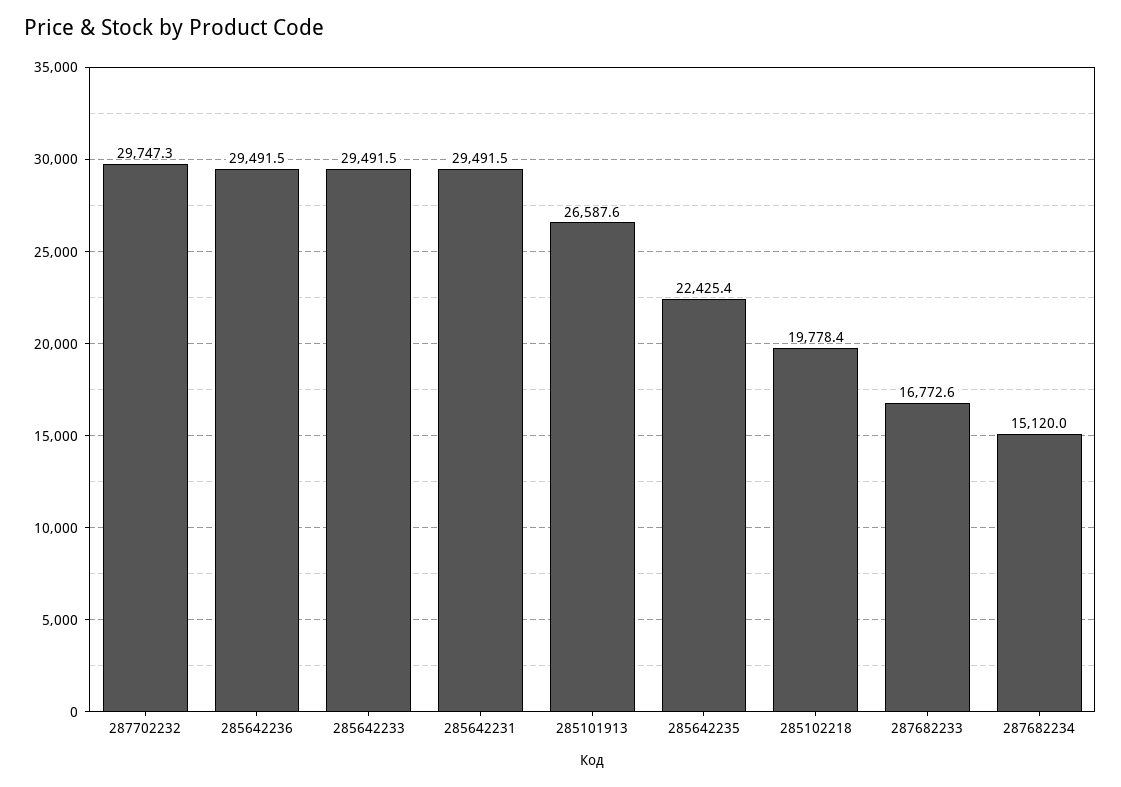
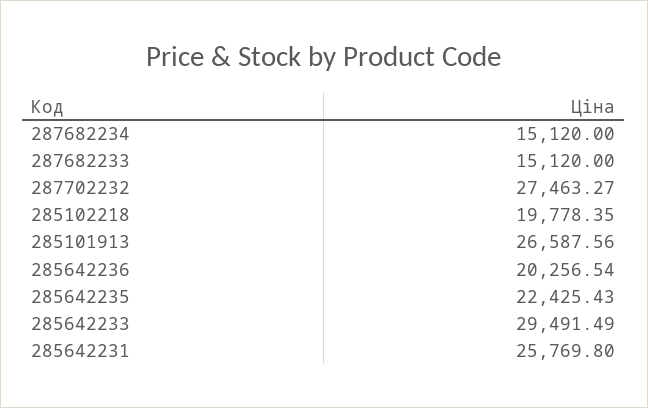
  {
-   "287702232": 29747.3,
+   "287702232": 27463.27,
-   "285642236": 29491.5,
+   "285642236": 20256.54,
    "285642233": 29491.49,
-   "285642231": 29491.5,
+   "285642231": 25769.8,
    "285101913": 26587.56,
    "285642235": 22425.43,
    "285102218": 19778.35,
-   "287682233": 16772.6,
+   "287682233": 15120,
    "287682234": 15120
  }

